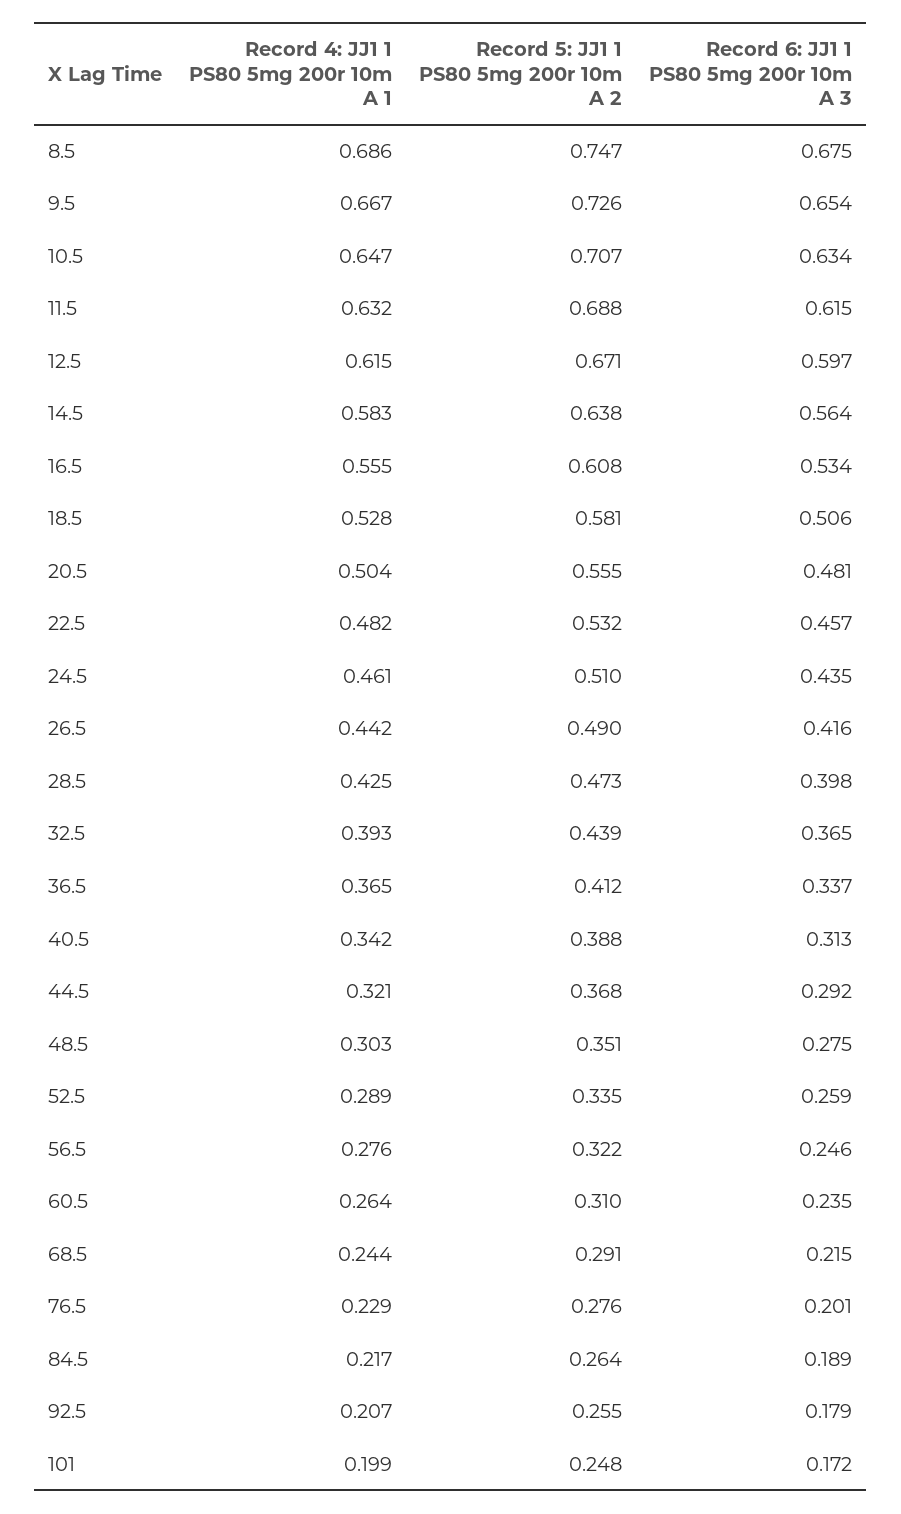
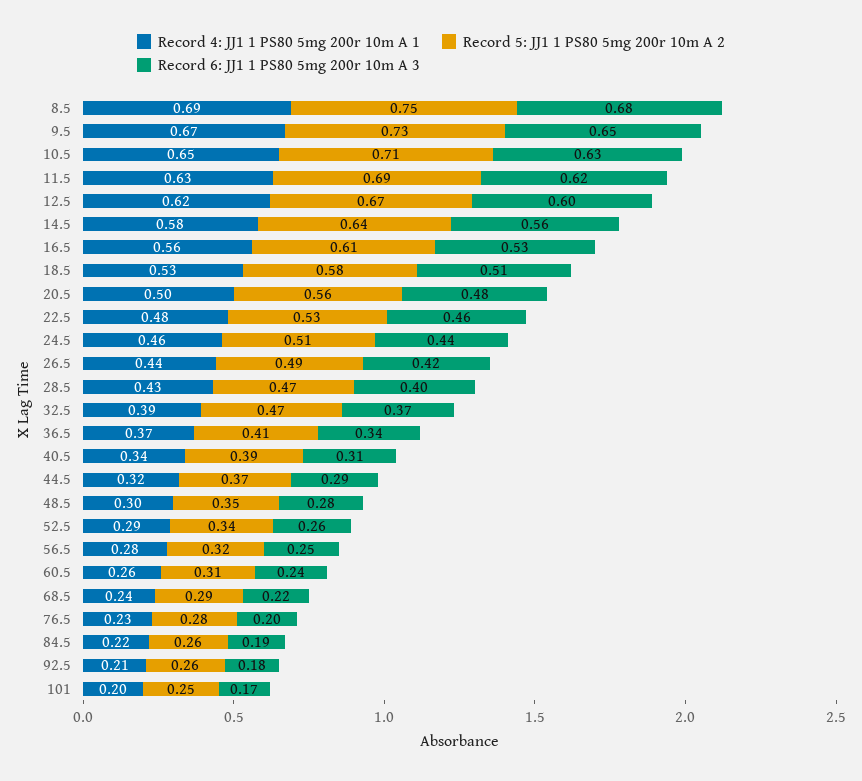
  {
    "Record 4: JJ1 1 PS80 5mg 200r 10m A 1": {
      "8.5": 0.686,
      "9.5": 0.667,
      "10.5": 0.647,
      "11.5": 0.632,
      "12.5": 0.615,
      "14.5": 0.583,
      "16.5": 0.555,
      "18.5": 0.528,
      "20.5": 0.504,
      "22.5": 0.482,
      "24.5": 0.461,
      "26.5": 0.442,
      "28.5": 0.425,
      "32.5": 0.393,
      "36.5": 0.365,
      "40.5": 0.342,
      "44.5": 0.321,
      "48.5": 0.303,
      "52.5": 0.289,
      "56.5": 0.276,
      "60.5": 0.264,
      "68.5": 0.244,
      "76.5": 0.229,
      "84.5": 0.217,
      "92.5": 0.207,
      "101": 0.199
    },
    "Record 5: JJ1 1 PS80 5mg 200r 10m A 2": {
      "8.5": 0.747,
      "9.5": 0.726,
      "10.5": 0.707,
      "11.5": 0.688,
      "12.5": 0.671,
      "14.5": 0.638,
      "16.5": 0.608,
      "18.5": 0.581,
      "20.5": 0.555,
      "22.5": 0.532,
      "24.5": 0.51,
      "26.5": 0.49,
      "28.5": 0.473,
-     "32.5": 0.439,
+     "32.5": 0.47,
      "36.5": 0.412,
      "40.5": 0.388,
      "44.5": 0.368,
      "48.5": 0.351,
      "52.5": 0.335,
      "56.5": 0.322,
      "60.5": 0.31,
      "68.5": 0.291,
      "76.5": 0.276,
      "84.5": 0.264,
      "92.5": 0.255,
      "101": 0.248
    },
    "Record 6: JJ1 1 PS80 5mg 200r 10m A 3": {
      "8.5": 0.675,
      "9.5": 0.654,
      "10.5": 0.634,
      "11.5": 0.615,
      "12.5": 0.597,
      "14.5": 0.564,
      "16.5": 0.534,
      "18.5": 0.506,
      "20.5": 0.481,
      "22.5": 0.457,
      "24.5": 0.435,
      "26.5": 0.416,
      "28.5": 0.398,
      "32.5": 0.365,
      "36.5": 0.337,
      "40.5": 0.313,
      "44.5": 0.292,
      "48.5": 0.275,
      "52.5": 0.259,
      "56.5": 0.246,
      "60.5": 0.235,
      "68.5": 0.215,
      "76.5": 0.201,
      "84.5": 0.189,
      "92.5": 0.179,
      "101": 0.172
    }
  }

